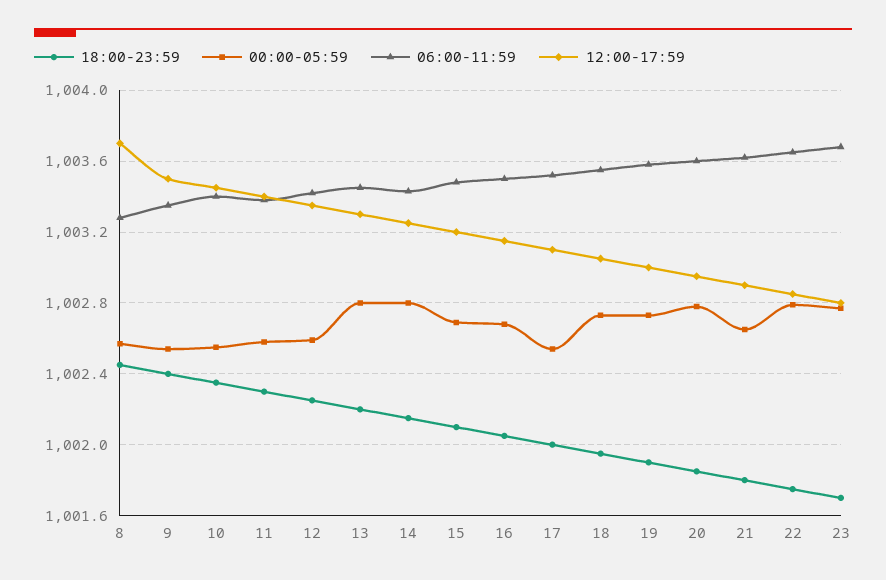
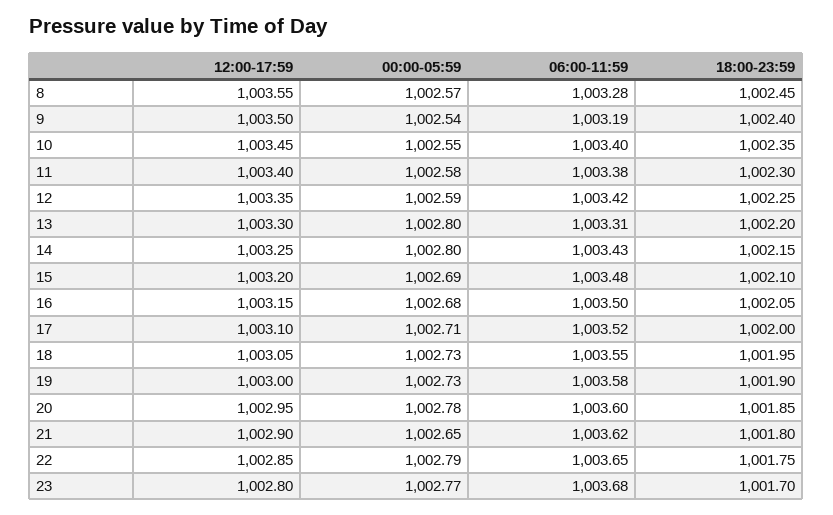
  {
    "18:00-23:59": {
      "8": 1002.45,
      "9": 1002.4,
      "10": 1002.35,
      "11": 1002.3,
      "12": 1002.25,
      "13": 1002.2,
      "14": 1002.15,
      "15": 1002.1,
      "16": 1002.05,
      "17": 1002,
      "18": 1001.95,
      "19": 1001.9,
      "20": 1001.85,
      "21": 1001.8,
      "22": 1001.75,
      "23": 1001.7
    },
    "00:00-05:59": {
      "8": 1002.57,
      "9": 1002.54,
      "10": 1002.55,
      "11": 1002.58,
      "12": 1002.59,
      "13": 1002.8,
      "14": 1002.8,
      "15": 1002.69,
      "16": 1002.68,
-     "17": 1002.55,
+     "17": 1002.71,
      "18": 1002.73,
      "19": 1002.73,
      "20": 1002.78,
      "21": 1002.65,
      "22": 1002.79,
      "23": 1002.77
    },
    "06:00-11:59": {
      "8": 1003.28,
-     "9": 1003.35,
+     "9": 1003.19,
      "10": 1003.4,
      "11": 1003.38,
      "12": 1003.42,
-     "13": 1003.45,
+     "13": 1003.31,
      "14": 1003.43,
      "15": 1003.48,
      "16": 1003.5,
      "17": 1003.52,
      "18": 1003.55,
      "19": 1003.58,
      "20": 1003.6,
      "21": 1003.62,
      "22": 1003.65,
      "23": 1003.68
    },
    "12:00-17:59": {
-     "8": 1003.7,
+     "8": 1003.55,
      "9": 1003.5,
      "10": 1003.45,
      "11": 1003.4,
      "12": 1003.35,
      "13": 1003.3,
      "14": 1003.25,
      "15": 1003.2,
      "16": 1003.15,
      "17": 1003.1,
      "18": 1003.05,
      "19": 1003,
      "20": 1002.95,
      "21": 1002.9,
      "22": 1002.85,
      "23": 1002.8
    }
  }

